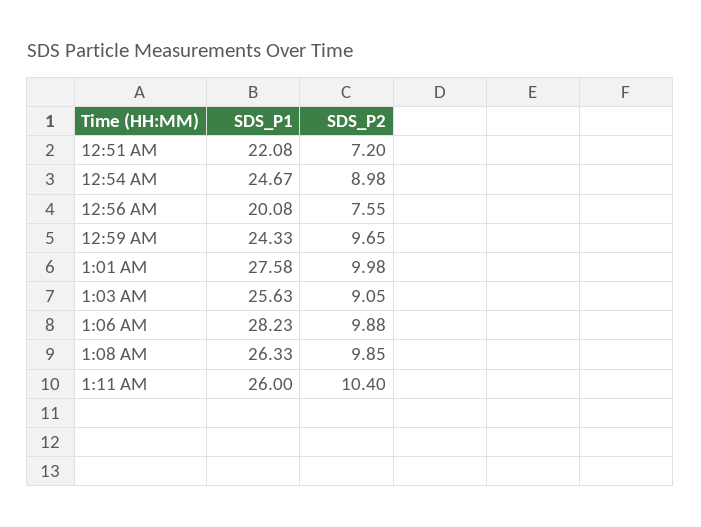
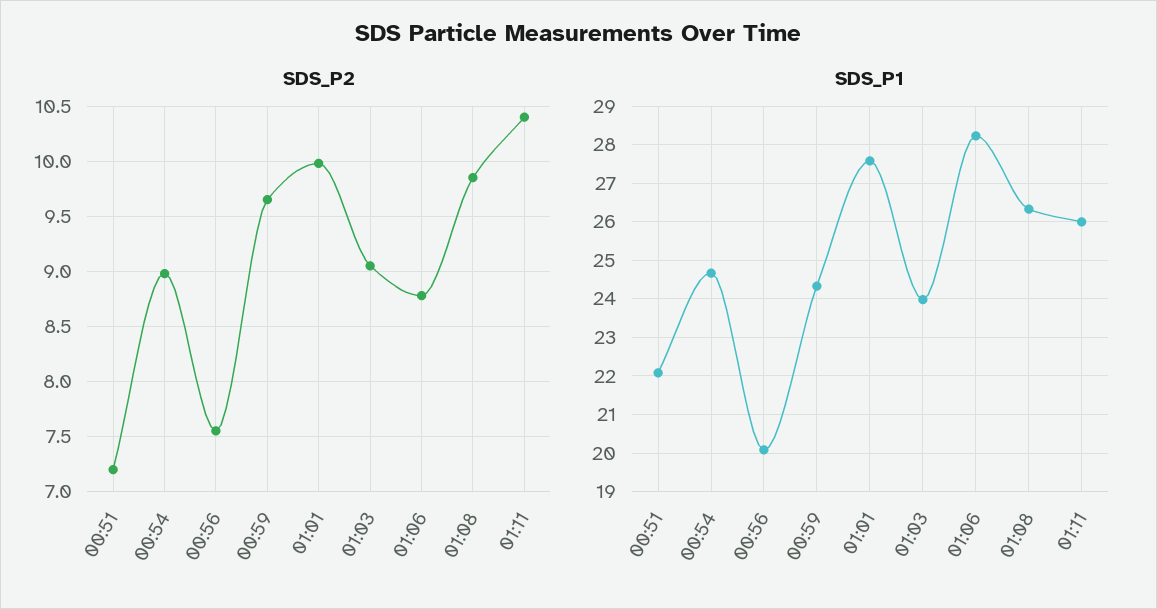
  {
    "SDS_P1": {
      "12:51 AM": 22.08,
      "12:54 AM": 24.67,
      "12:56 AM": 20.08,
      "12:59 AM": 24.33,
      "1:01 AM": 27.58,
-     "1:03 AM": 25.63,
+     "1:03 AM": 24,
      "1:06 AM": 28.23,
      "1:08 AM": 26.33,
      "1:11 AM": 26
    },
    "SDS_P2": {
      "12:51 AM": 7.2,
      "12:54 AM": 8.98,
      "12:56 AM": 7.55,
      "12:59 AM": 9.65,
      "1:01 AM": 9.98,
      "1:03 AM": 9.05,
-     "1:06 AM": 9.88,
+     "1:06 AM": 8.8,
      "1:08 AM": 9.85,
      "1:11 AM": 10.4
    }
  }

